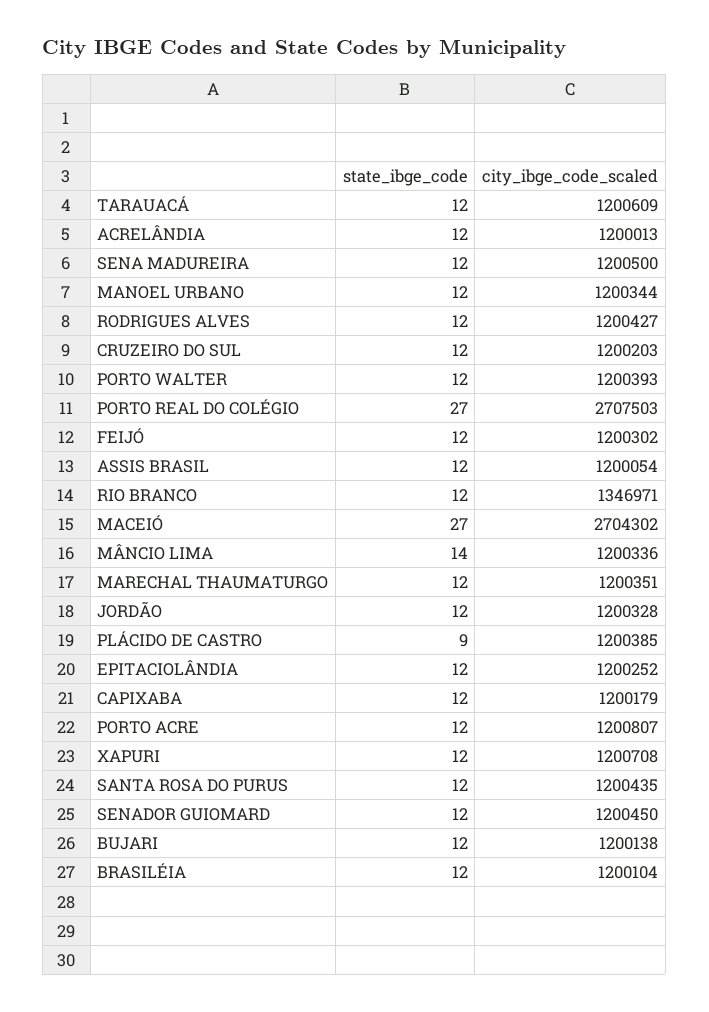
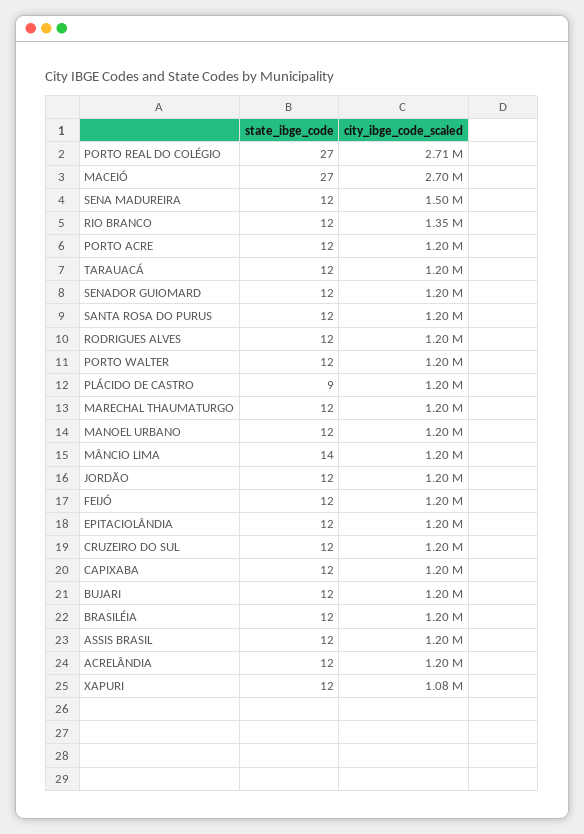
  {
    "state_ibge_code": {
      "TARAUACÁ": 12,
      "ACRELÂNDIA": 12,
      "SENA MADUREIRA": 12,
      "MANOEL URBANO": 12,
      "RODRIGUES ALVES": 12,
      "CRUZEIRO DO SUL": 12,
      "PORTO WALTER": 12,
      "PORTO REAL DO COLÉGIO": 27,
      "FEIJÓ": 12,
      "ASSIS BRASIL": 12,
      "RIO BRANCO": 12,
      "MACEIÓ": 27,
      "MÂNCIO LIMA": 14,
      "MARECHAL THAUMATURGO": 12,
      "JORDÃO": 12,
      "PLÁCIDO DE CASTRO": 9,
      "EPITACIOLÂNDIA": 12,
      "CAPIXABA": 12,
      "PORTO ACRE": 12,
      "XAPURI": 12,
      "SANTA ROSA DO PURUS": 12,
      "SENADOR GUIOMARD": 12,
      "BUJARI": 12,
      "BRASILÉIA": 12
    },
    "city_ibge_code_scaled": {
      "TARAUACÁ": 1200609,
      "ACRELÂNDIA": 1200013,
-     "SENA MADUREIRA": 1200500,
+     "SENA MADUREIRA": 1500000,
      "MANOEL URBANO": 1200344,
      "RODRIGUES ALVES": 1200427,
      "CRUZEIRO DO SUL": 1200203,
      "PORTO WALTER": 1200393,
      "PORTO REAL DO COLÉGIO": 2707503,
      "FEIJÓ": 1200302,
      "ASSIS BRASIL": 1200054,
      "RIO BRANCO": 1346971,
      "MACEIÓ": 2704302,
      "MÂNCIO LIMA": 1200336,
      "MARECHAL THAUMATURGO": 1200351,
      "JORDÃO": 1200328,
      "PLÁCIDO DE CASTRO": 1200385,
      "EPITACIOLÂNDIA": 1200252,
      "CAPIXABA": 1200179,
      "PORTO ACRE": 1200807,
-     "XAPURI": 1200708,
+     "XAPURI": 1080000,
      "SANTA ROSA DO PURUS": 1200435,
      "SENADOR GUIOMARD": 1200450,
      "BUJARI": 1200138,
      "BRASILÉIA": 1200104
    }
  }

